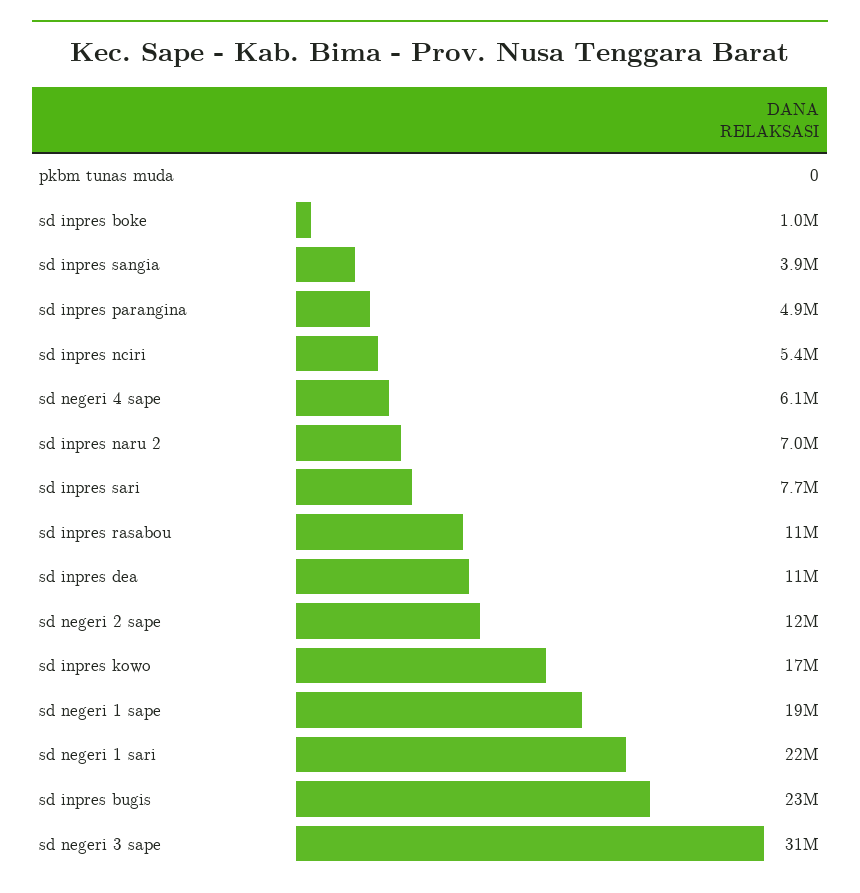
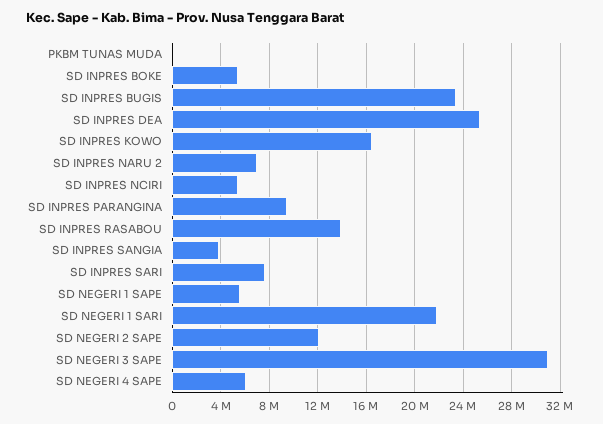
  {
    "pkbm tunas muda": 0,
-   "sd inpres boke": 1000000,
+   "sd inpres boke": 5500000,
    "sd inpres sangia": 3900000,
-   "sd inpres parangina": 4900000,
+   "sd inpres parangina": 9500000,
    "sd inpres nciri": 5400000,
    "sd negeri 4 sape": 6100000,
    "sd inpres naru 2": 7000000,
    "sd inpres sari": 7700000,
-   "sd inpres rasabou": 11000000,
+   "sd inpres rasabou": 14000000,
-   "sd inpres dea": 11000000,
+   "sd inpres dea": 25500000,
    "sd negeri 2 sape": 12000000,
    "sd inpres kowo": 17000000,
-   "sd negeri 1 sape": 19000000,
+   "sd negeri 1 sape": 5500000,
    "sd negeri 1 sari": 22000000,
    "sd inpres bugis": 23000000,
    "sd negeri 3 sape": 31000000
  }

